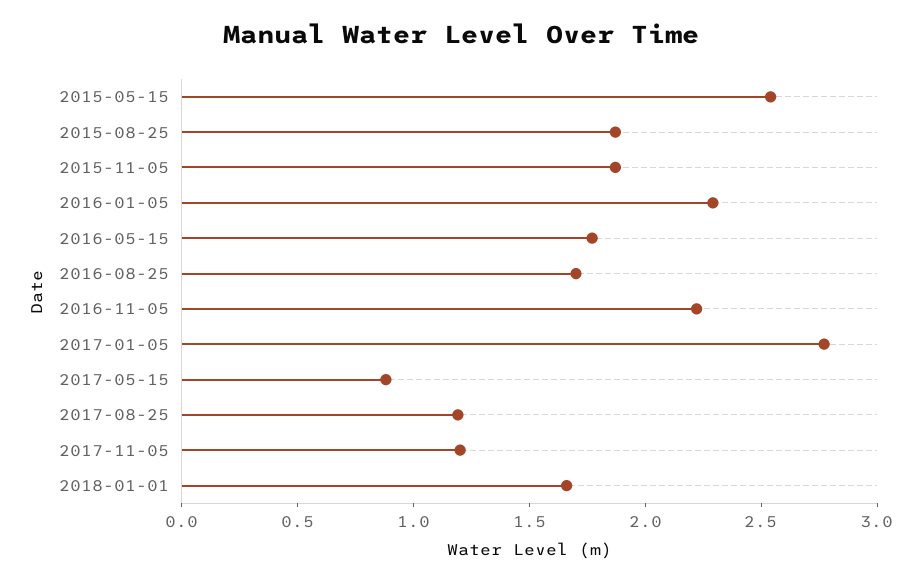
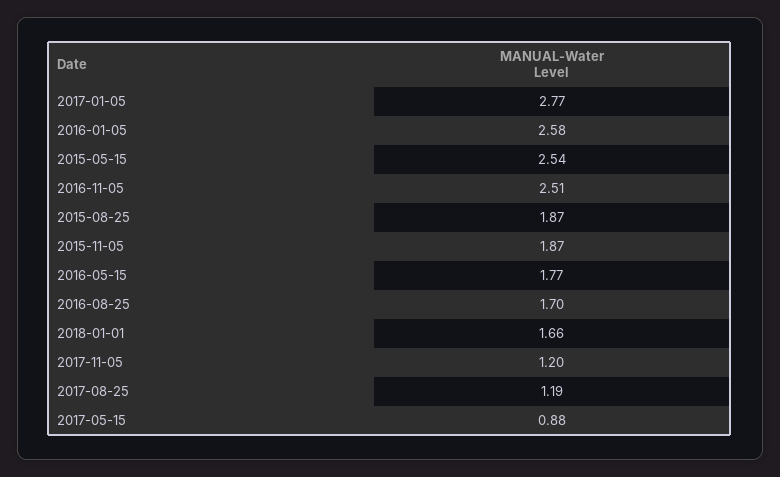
  {
    "2015-05-15": 2.54,
    "2015-08-25": 1.87,
    "2015-11-05": 1.87,
-   "2016-01-05": 2.3,
+   "2016-01-05": 2.58,
    "2016-05-15": 1.77,
    "2016-08-25": 1.7,
-   "2016-11-05": 2.2,
+   "2016-11-05": 2.51,
    "2017-01-05": 2.77,
    "2017-05-15": 0.88,
    "2017-08-25": 1.19,
    "2017-11-05": 1.2,
    "2018-01-01": 1.66
  }

